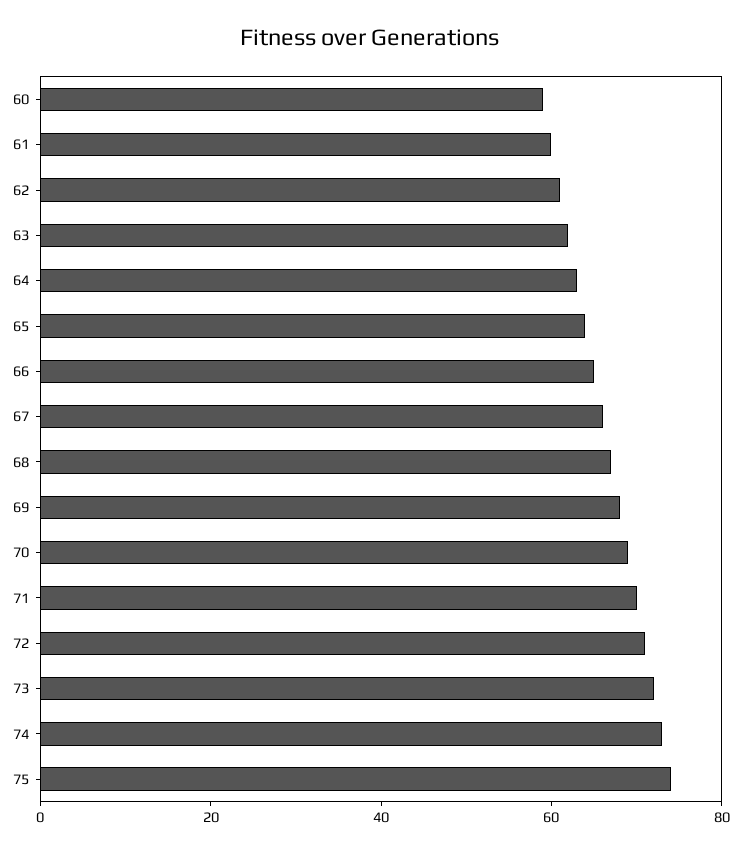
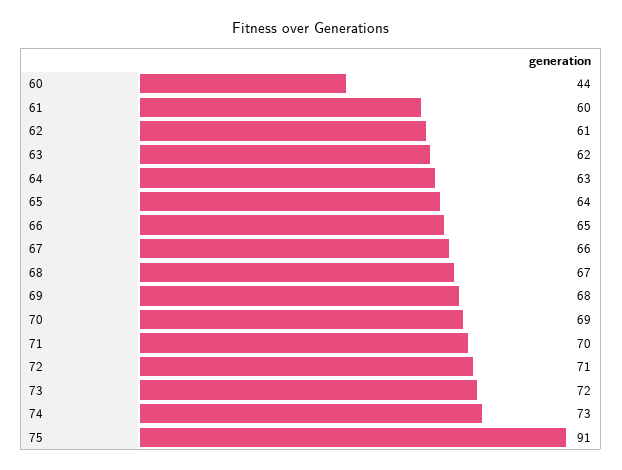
  {
-   "60": 60,
+   "60": 44,
    "61": 60,
    "62": 61,
    "63": 62,
    "64": 63,
    "65": 64,
    "66": 65,
    "67": 66,
    "68": 67,
    "69": 68,
    "70": 69,
    "71": 70,
    "72": 71,
    "73": 72,
    "74": 73,
-   "75": 75
+   "75": 91
  }

